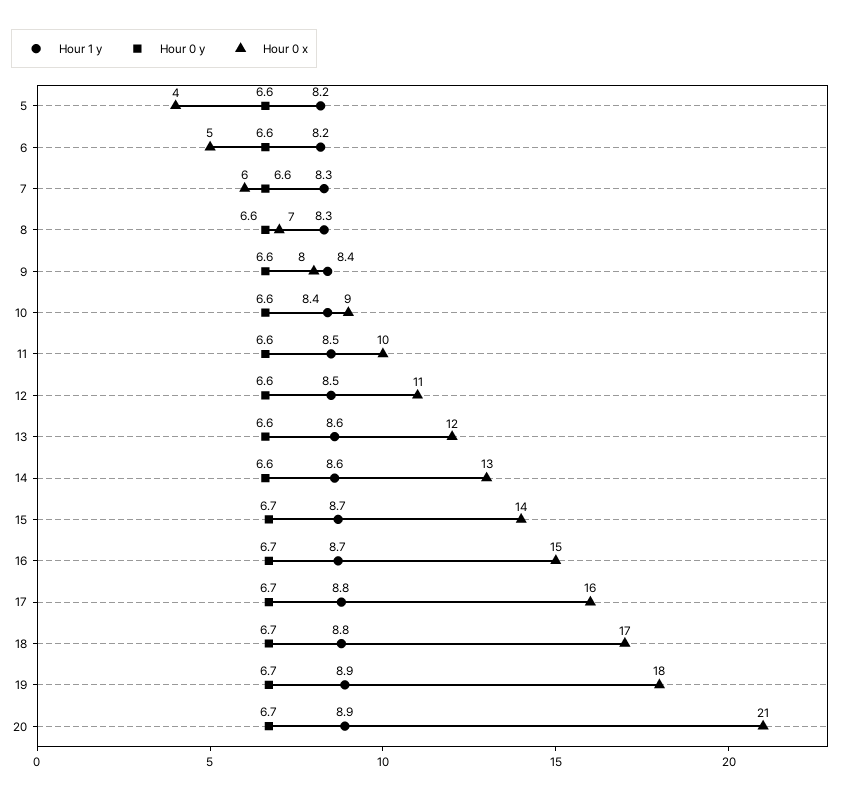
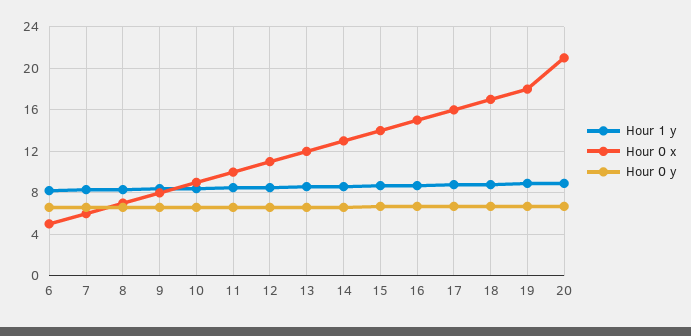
  {
    "Hour 1 y": {
-     "5": 8.2,
      "6": 8.2,
      "7": 8.3,
      "8": 8.3,
      "9": 8.4,
      "10": 8.4,
      "11": 8.5,
      "12": 8.5,
      "13": 8.6,
      "14": 8.6,
      "15": 8.7,
      "16": 8.7,
      "17": 8.8,
      "18": 8.8,
      "19": 8.9,
      "20": 8.9
    },
    "Hour 0 y": {
-     "5": 6.6,
      "6": 6.6,
      "7": 6.6,
      "8": 6.6,
      "9": 6.6,
      "10": 6.6,
      "11": 6.6,
      "12": 6.6,
      "13": 6.6,
      "14": 6.6,
      "15": 6.7,
      "16": 6.7,
      "17": 6.7,
      "18": 6.7,
      "19": 6.7,
      "20": 6.7
    },
    "Hour 0 x": {
-     "5": 4,
      "6": 5,
      "7": 6,
      "8": 7,
      "9": 8,
      "10": 9,
      "11": 10,
      "12": 11,
      "13": 12,
      "14": 13,
      "15": 14,
      "16": 15,
      "17": 16,
      "18": 17,
      "19": 18,
      "20": 21
    }
  }

